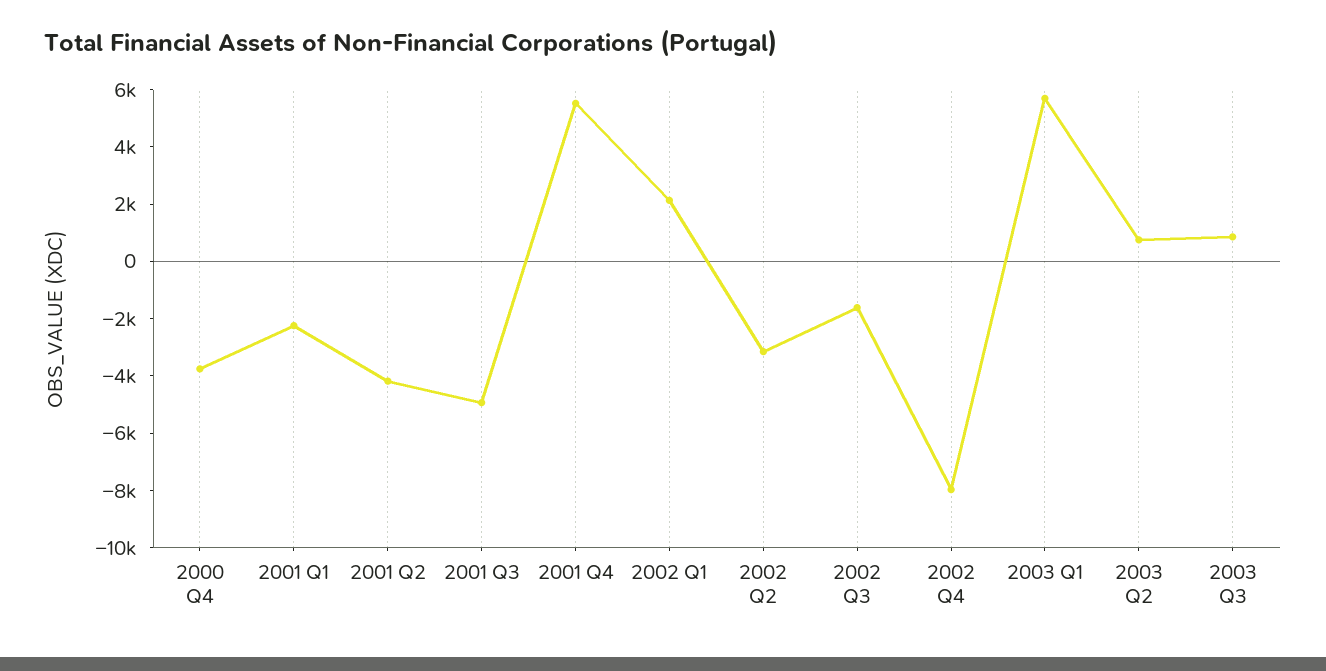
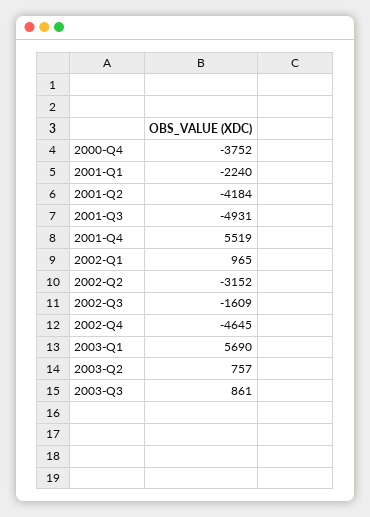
  {
    "2000 Q4": -3752,
    "2001 Q1": -2240,
    "2001 Q2": -4184,
    "2001 Q3": -4931,
    "2001 Q4": 5519,
-   "2002 Q1": 2000,
+   "2002 Q1": 965,
    "2002 Q2": -3152,
    "2002 Q3": -1609,
-   "2002 Q4": -8000,
+   "2002 Q4": -4645,
    "2003 Q1": 5690,
    "2003 Q2": 757,
    "2003 Q3": 861
  }

